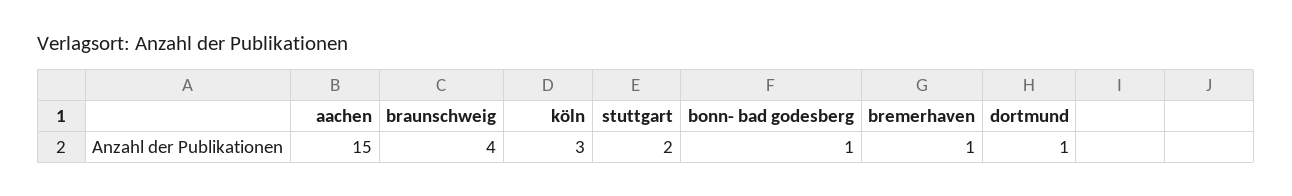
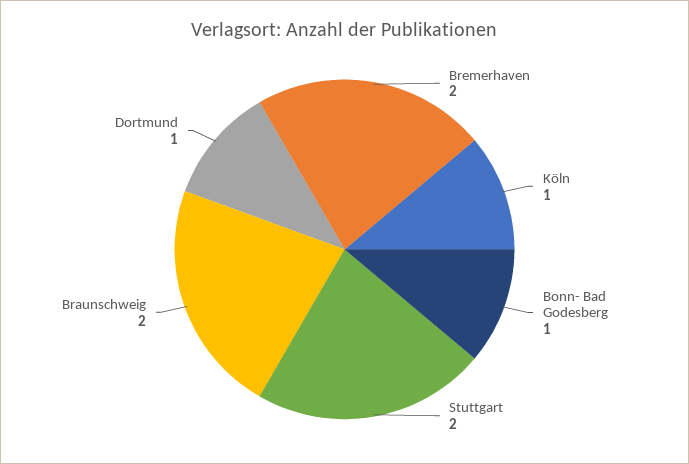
  {
-   "aachen": 15,
-   "braunschweig": 4,
+   "braunschweig": 2,
-   "köln": 3,
+   "köln": 1,
    "stuttgart": 2,
    "bonn- bad godesberg": 1,
-   "bremerhaven": 1,
+   "bremerhaven": 2,
    "dortmund": 1
  }

